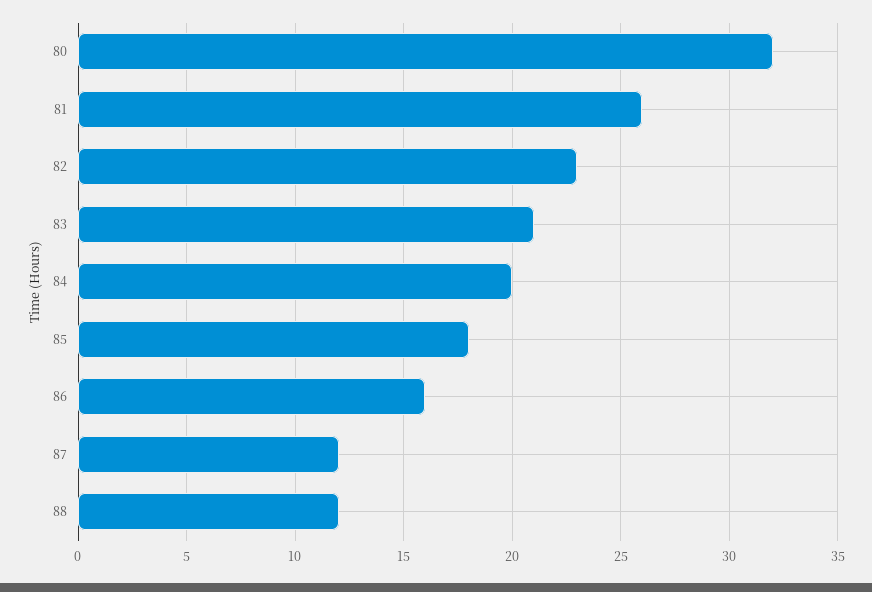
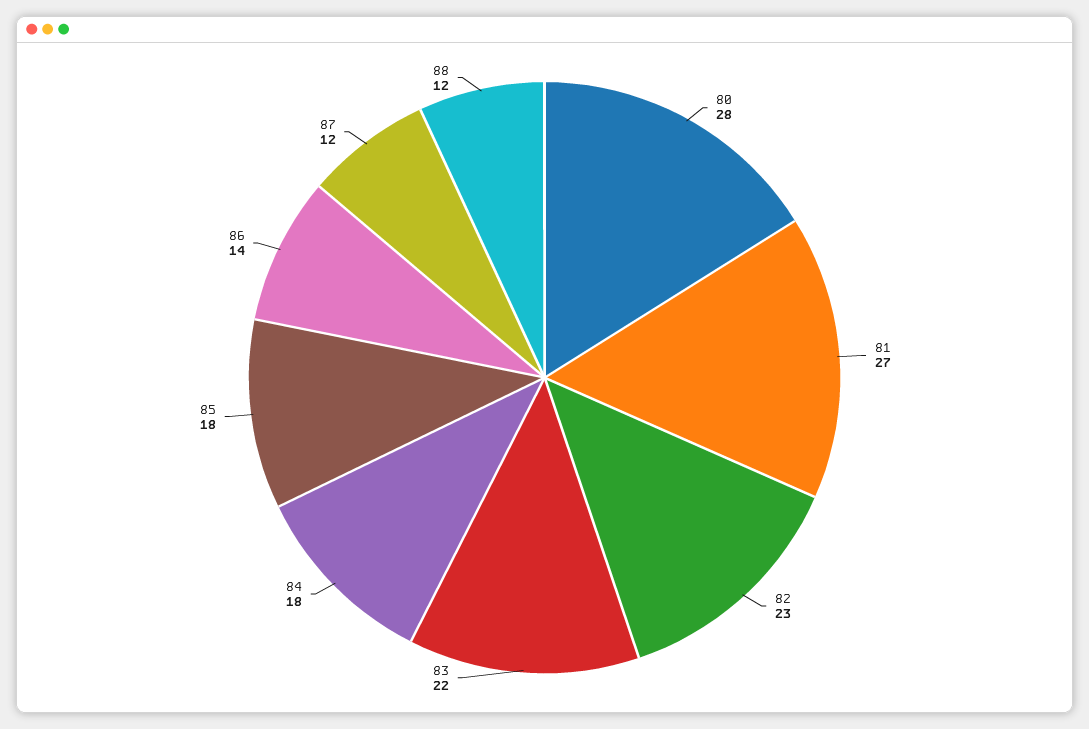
  {
-   "80": 32,
+   "80": 28,
-   "81": 26,
+   "81": 27,
    "82": 23,
-   "83": 21,
+   "83": 22,
-   "84": 20,
+   "84": 18,
    "85": 18,
-   "86": 16,
+   "86": 14,
    "87": 12,
    "88": 12
  }

